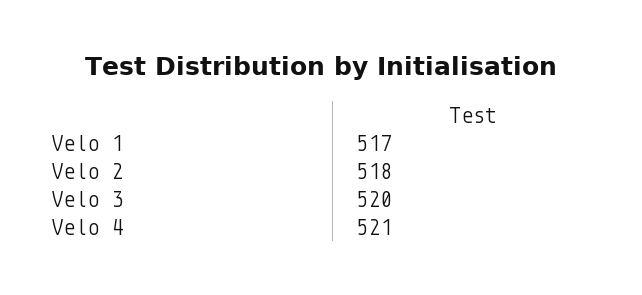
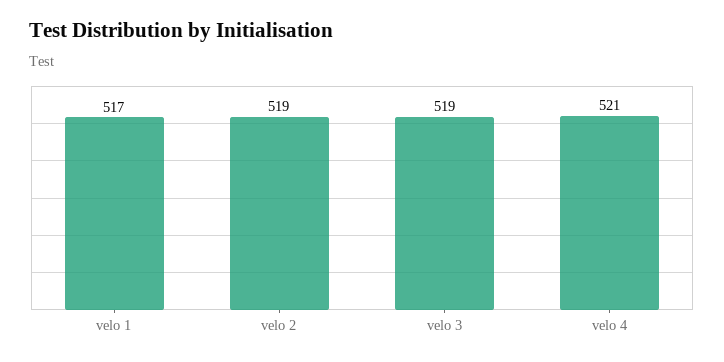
  {
    "Velo 1": 517,
-   "Velo 2": 518,
+   "Velo 2": 519,
-   "Velo 3": 520,
+   "Velo 3": 519,
    "Velo 4": 521
  }

